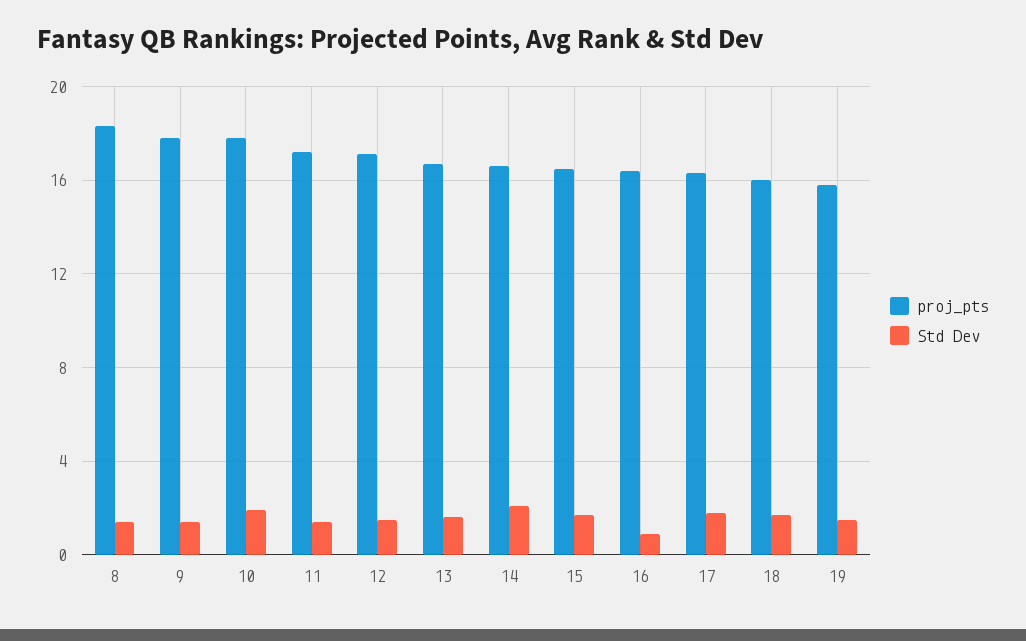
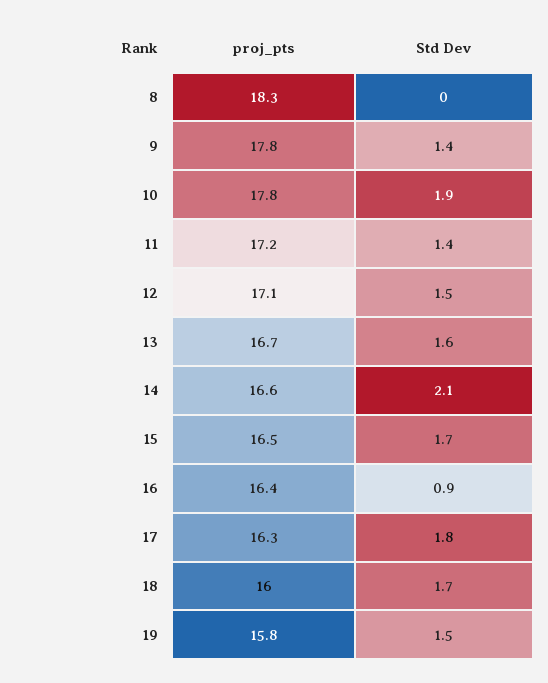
  {
    "proj_pts": {
      "8": 18.3,
      "9": 17.8,
      "10": 17.8,
      "11": 17.2,
      "12": 17.1,
      "13": 16.7,
      "14": 16.6,
      "15": 16.5,
      "16": 16.4,
      "17": 16.3,
      "18": 16,
      "19": 15.8
    },
    "Std Dev": {
-     "8": 1.5,
+     "8": 0,
      "9": 1.4,
      "10": 1.9,
      "11": 1.4,
      "12": 1.5,
      "13": 1.6,
      "14": 2.1,
      "15": 1.7,
      "16": 0.9,
      "17": 1.8,
      "18": 1.7,
      "19": 1.5
    }
  }

